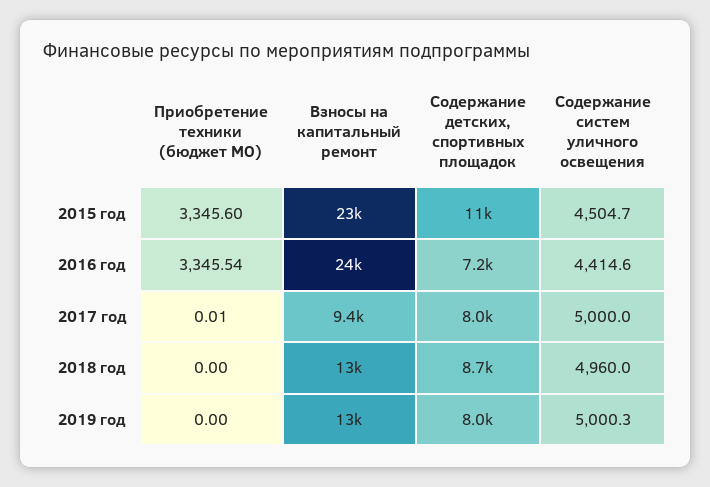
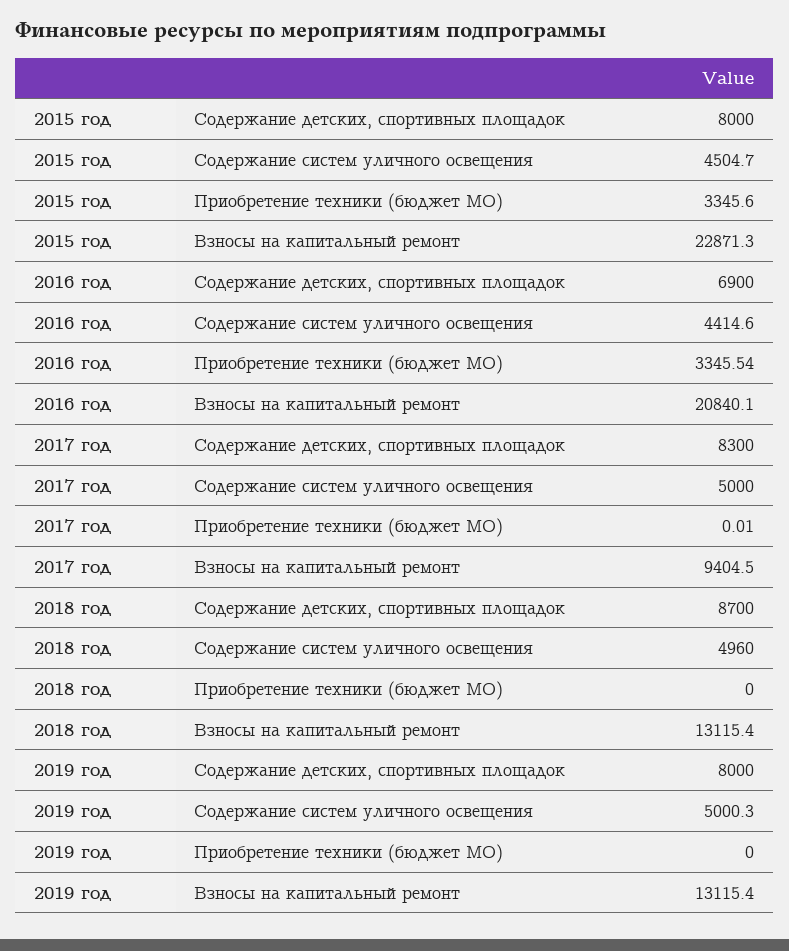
  {
    "Приобретение техники (бюджет МО)": {
      "2015 год": 3345.6,
      "2016 год": 3345.54,
      "2017 год": 0.01,
      "2018 год": 0,
      "2019 год": 0
    },
    "Взносы на капитальный ремонт": {
      "2015 год": 22871.3,
-     "2016 год": 24000,
+     "2016 год": 20840.1,
      "2017 год": 9404.5,
      "2018 год": 13115.4,
      "2019 год": 13115.4
    },
    "Содержание детских, спортивных площадок": {
-     "2015 год": 11000,
+     "2015 год": 8000,
-     "2016 год": 7200,
+     "2016 год": 6900,
-     "2017 год": 8000,
+     "2017 год": 8300,
      "2018 год": 8700,
      "2019 год": 8000
    },
    "Содержание систем уличного освещения": {
      "2015 год": 4504.7,
      "2016 год": 4414.6,
      "2017 год": 5000,
      "2018 год": 4960,
      "2019 год": 5000.3
    }
  }

